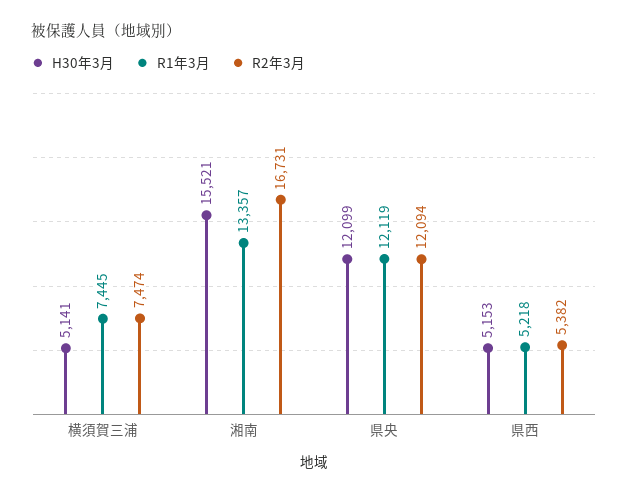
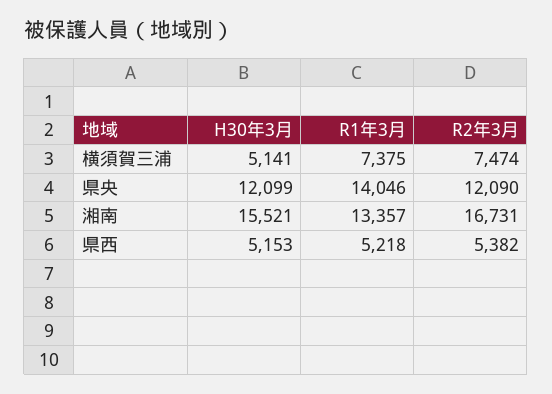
  {
    "H30年3月": {
      "横須賀三浦": 5141,
      "湘南": 15521,
      "県央": 12099,
      "県西": 5153
    },
    "R1年3月": {
-     "横須賀三浦": 7445,
+     "横須賀三浦": 7375,
      "湘南": 13357,
-     "県央": 12119,
+     "県央": 14046,
      "県西": 5218
    },
    "R2年3月": {
      "横須賀三浦": 7474,
      "湘南": 16731,
-     "県央": 12094,
+     "県央": 12090,
      "県西": 5382
    }
  }

